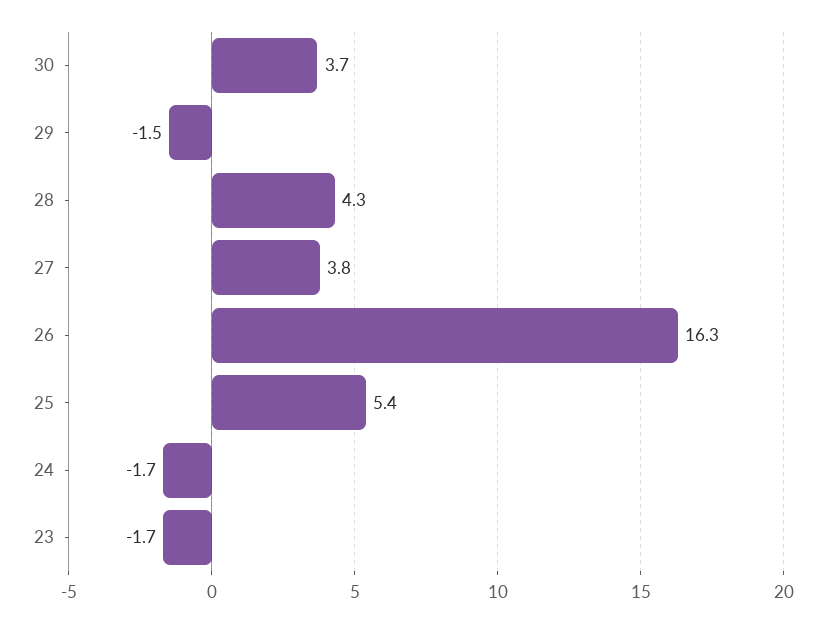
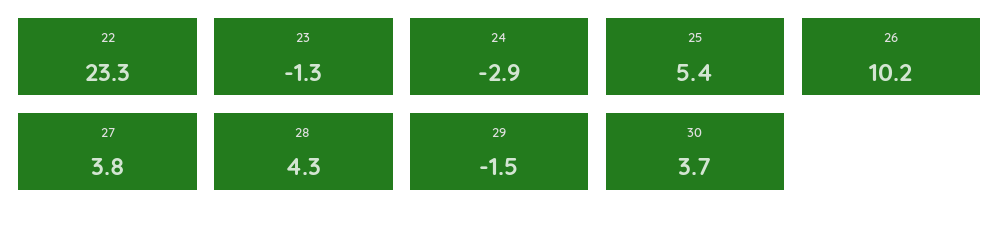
  {
    "30": 3.7,
    "29": -1.5,
    "28": 4.3,
    "27": 3.8,
-   "26": 16.3,
+   "26": 10.2,
    "25": 5.4,
-   "24": -1.7,
+   "24": -2.9,
-   "23": -1.7
+   "23": -1.3,
+   "22": 23.3
  }

